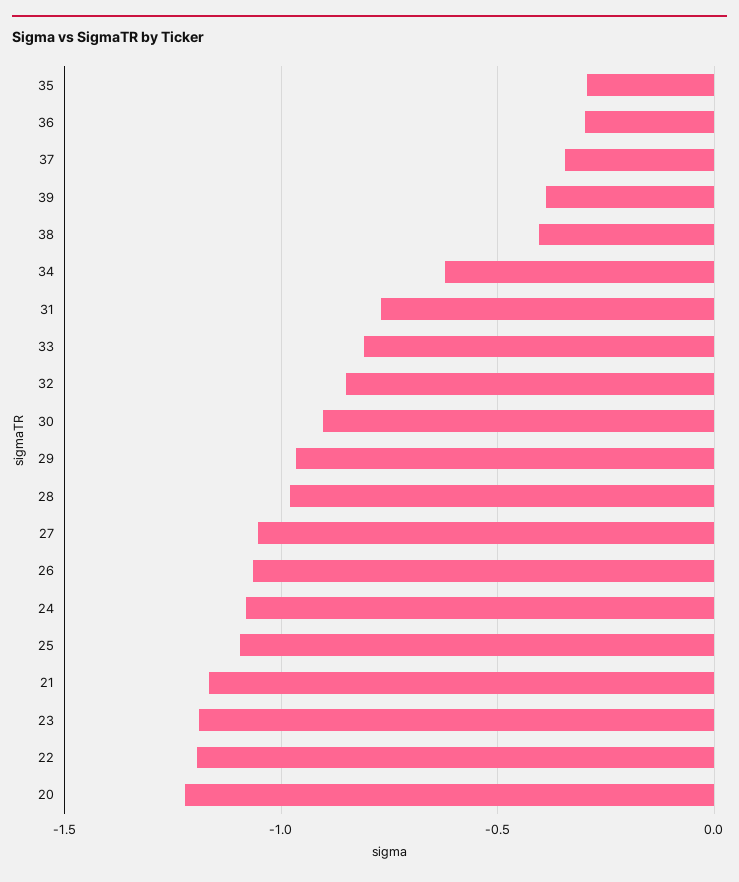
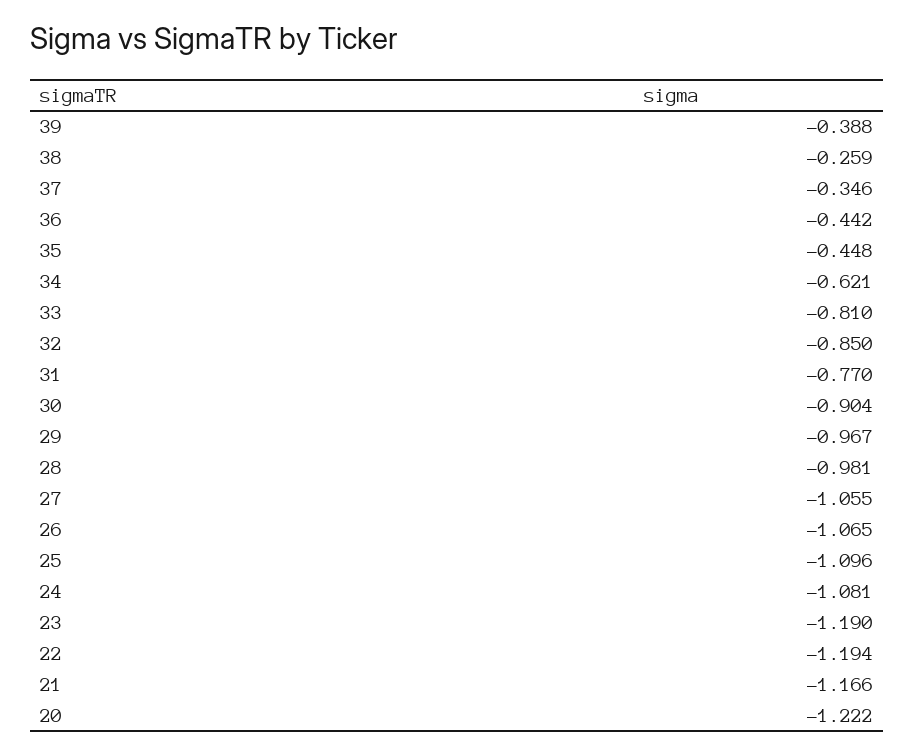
  {
-   "35": -0.3,
+   "35": -0.448,
-   "36": -0.3,
+   "36": -0.442,
    "37": -0.346,
    "39": -0.388,
-   "38": -0.4,
+   "38": -0.259,
    "34": -0.621,
    "31": -0.77,
    "33": -0.81,
    "32": -0.85,
    "30": -0.904,
    "29": -0.967,
    "28": -0.981,
    "27": -1.055,
    "26": -1.065,
    "24": -1.081,
    "25": -1.096,
    "21": -1.166,
    "23": -1.19,
    "22": -1.194,
    "20": -1.222
  }

